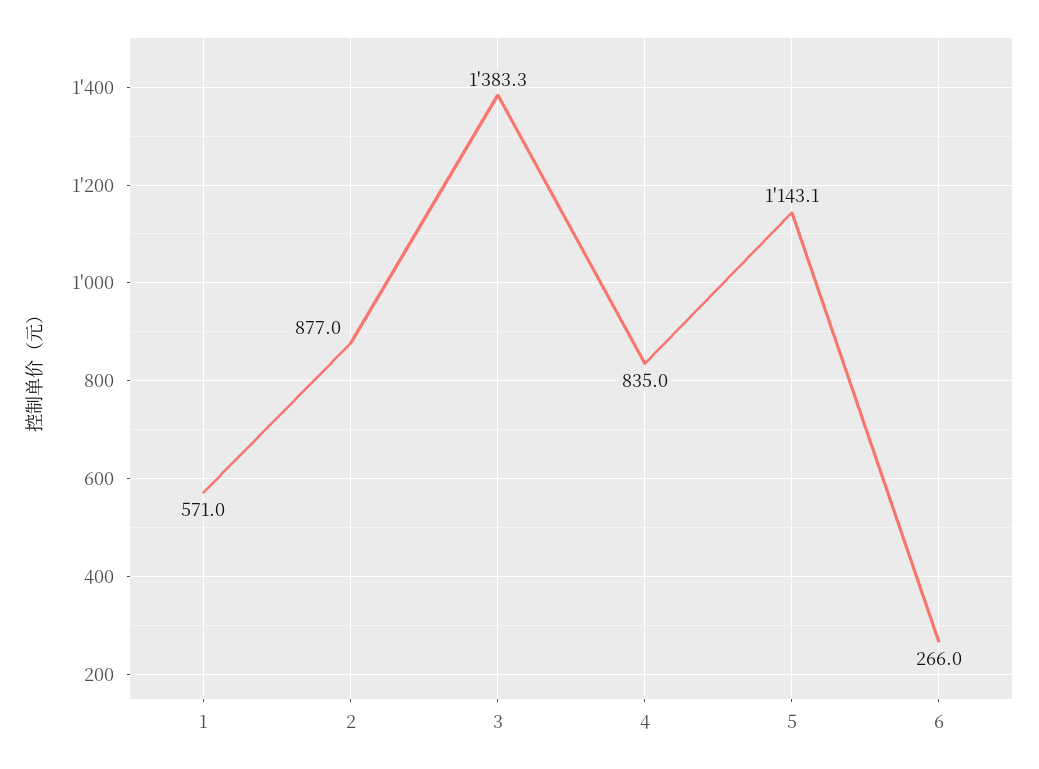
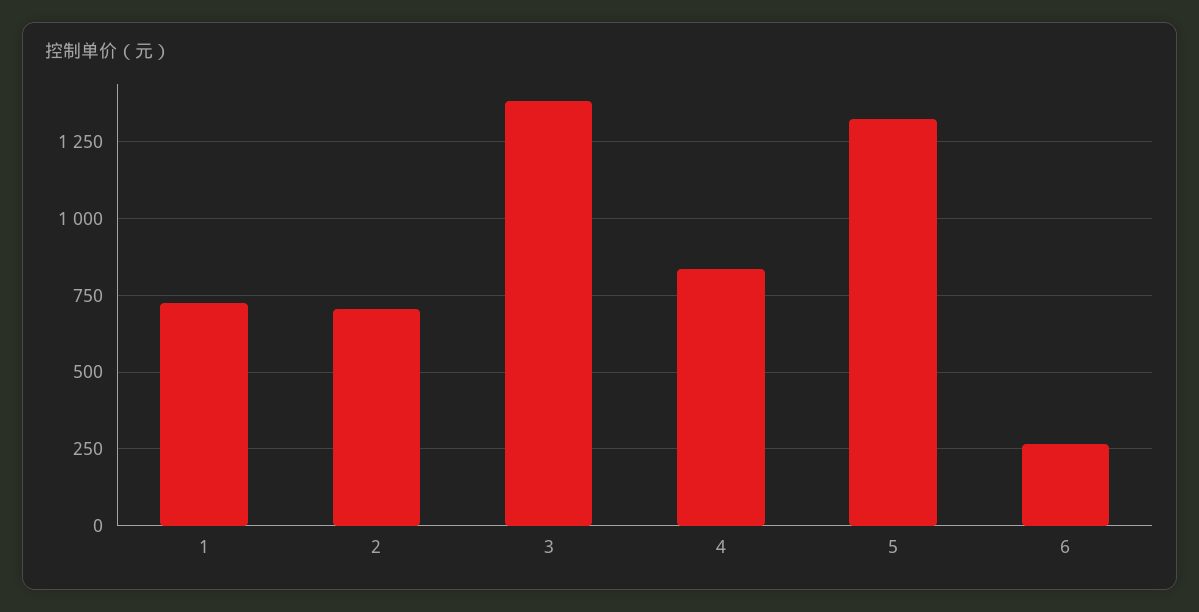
  {
-   "1": 571,
+   "1": 725,
-   "2": 877,
+   "2": 700,
    "3": 1383.3,
    "4": 835,
-   "5": 1143.1,
+   "5": 1325,
    "6": 266
  }

